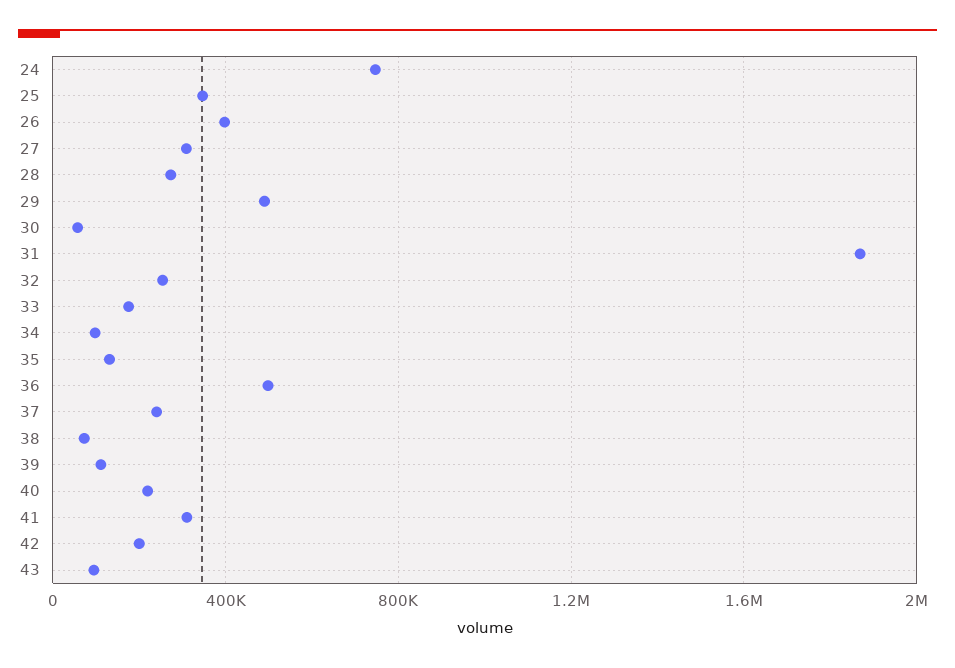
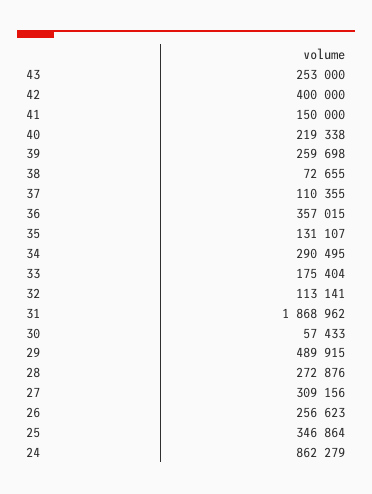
  {
-   "24": 750000,
+   "24": 862279,
    "25": 346864,
-   "26": 400000,
+   "26": 256623,
    "27": 309156,
    "28": 272876,
    "29": 489915,
    "30": 57433,
    "31": 1868962,
-   "32": 250000,
+   "32": 113141,
    "33": 175404,
-   "34": 100000,
+   "34": 290495,
    "35": 131107,
-   "36": 500000,
+   "36": 357015,
-   "37": 250000,
+   "37": 110355,
    "38": 72655,
-   "39": 100000,
+   "39": 259698,
    "40": 219338,
-   "41": 300000,
+   "41": 150000,
-   "42": 200000,
+   "42": 400000,
-   "43": 100000
+   "43": 253000
  }

